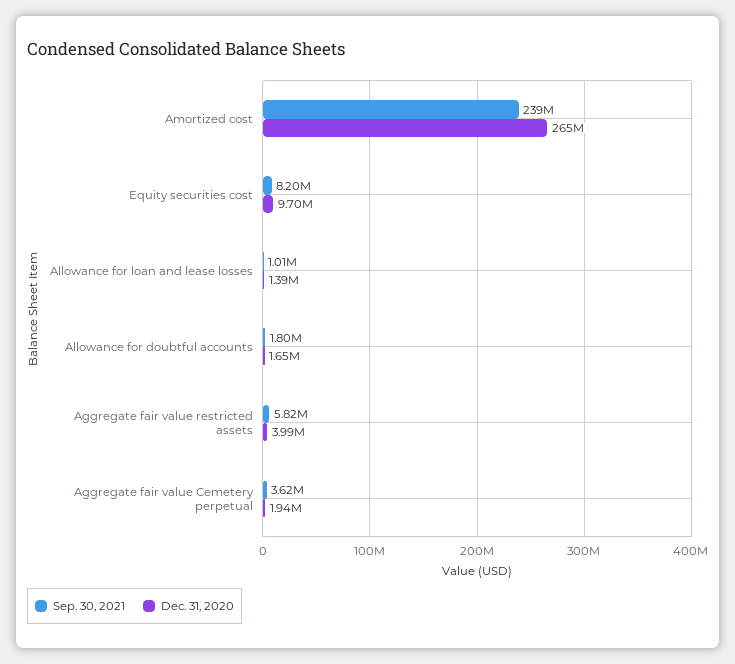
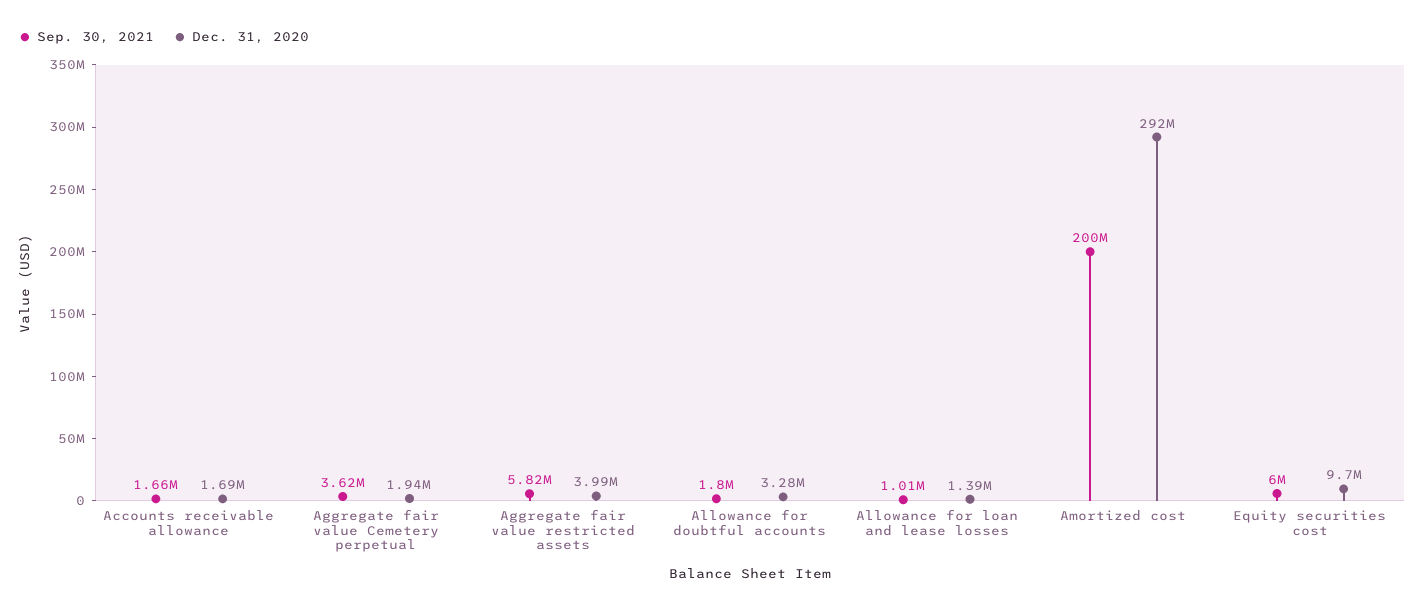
  {
    "Sep. 30, 2021": {
-     "Amortized cost": 239000000,
+     "Amortized cost": 200000000,
-     "Equity securities cost": 8200000,
+     "Equity securities cost": 6000000,
      "Allowance for loan and lease losses": 1010000,
      "Allowance for doubtful accounts": 1800000,
      "Aggregate fair value restricted assets": 5820000,
-     "Aggregate fair value Cemetery perpetual": 3620000
+     "Aggregate fair value Cemetery perpetual": 3620000,
+     "Accounts receivable allowance": 1660000
    },
    "Dec. 31, 2020": {
-     "Amortized cost": 265000000,
+     "Amortized cost": 292000000,
      "Equity securities cost": 9700000,
      "Allowance for loan and lease losses": 1390000,
-     "Allowance for doubtful accounts": 1650000,
+     "Allowance for doubtful accounts": 3280000,
      "Aggregate fair value restricted assets": 3990000,
-     "Aggregate fair value Cemetery perpetual": 1940000
+     "Aggregate fair value Cemetery perpetual": 1940000,
+     "Accounts receivable allowance": 1690000
    }
  }

